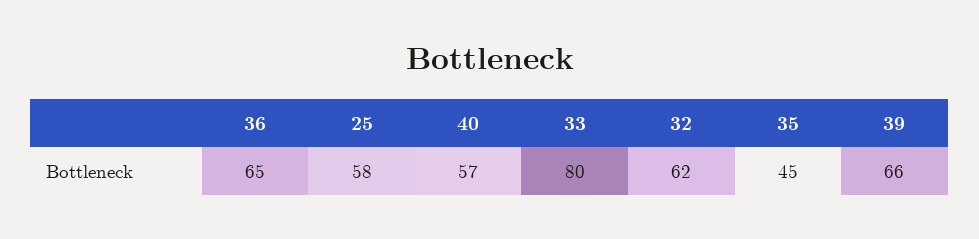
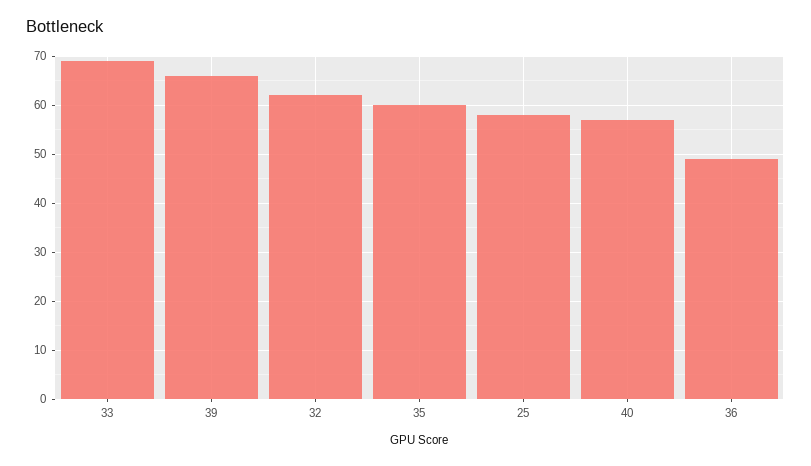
  {
-   "36": 65,
+   "36": 50,
    "25": 58,
    "40": 57,
-   "33": 80,
+   "33": 70,
    "32": 62,
-   "35": 45,
+   "35": 60,
    "39": 66
  }

